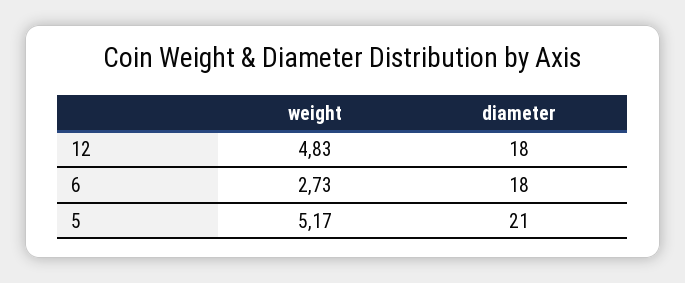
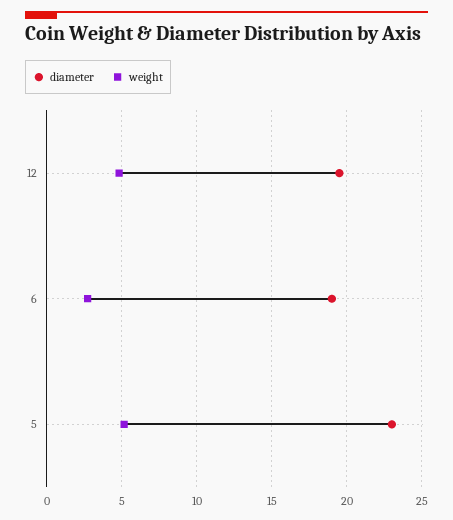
  {
    "weight": {
      "12": 4.83,
      "6": 2.73,
      "5": 5.17
    },
    "diameter": {
-     "12": 18,
+     "12": 19.5,
-     "6": 18,
+     "6": 19,
-     "5": 21
+     "5": 23
    }
  }

